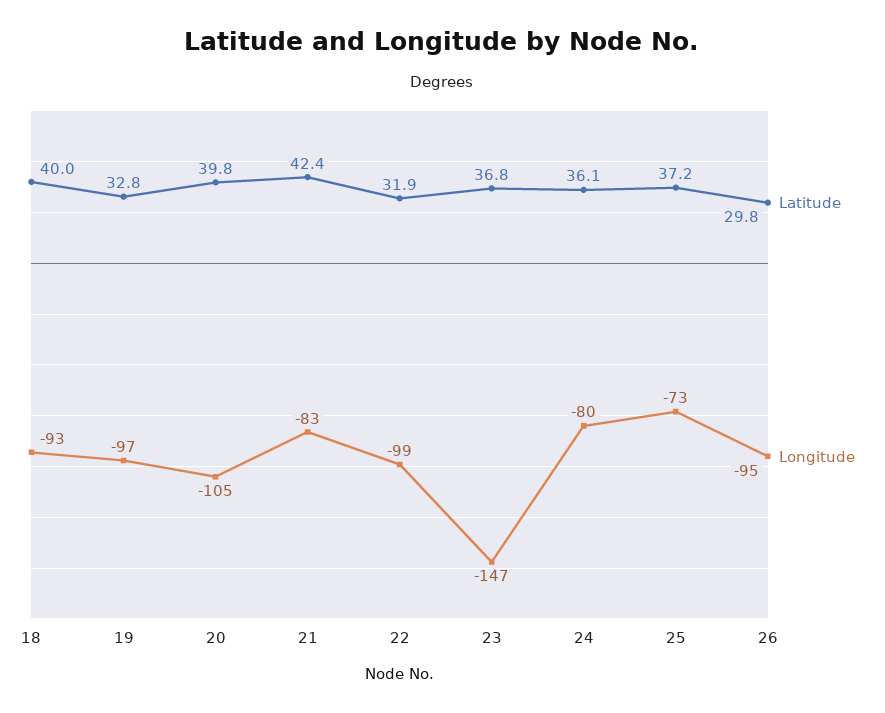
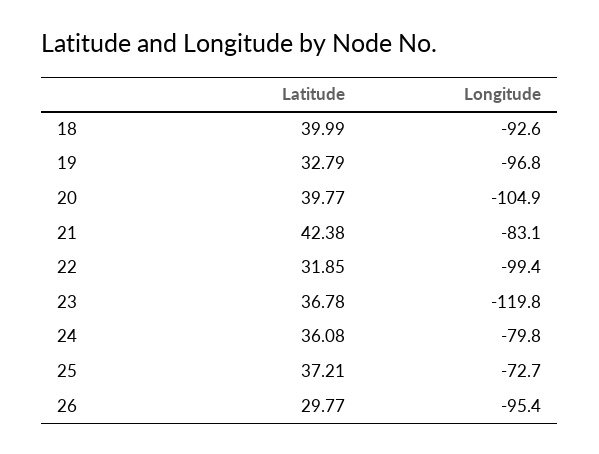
  {
    "Latitude": {
      "18": 39.99,
      "19": 32.79,
      "20": 39.77,
      "21": 42.38,
      "22": 31.85,
      "23": 36.78,
      "24": 36.08,
      "25": 37.21,
      "26": 29.77
    },
    "Longitude": {
      "18": -92.6,
      "19": -96.8,
      "20": -104.9,
      "21": -83.1,
      "22": -99.4,
-     "23": -147,
+     "23": -119.8,
      "24": -79.8,
      "25": -72.7,
      "26": -95.4
    }
  }

